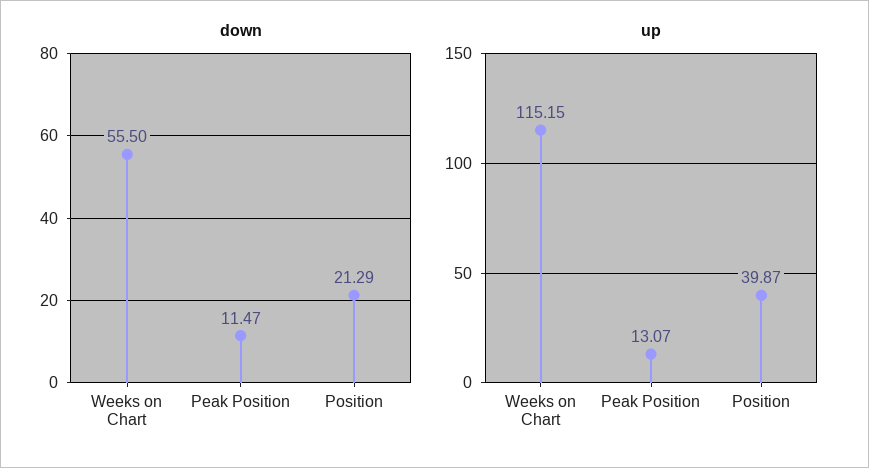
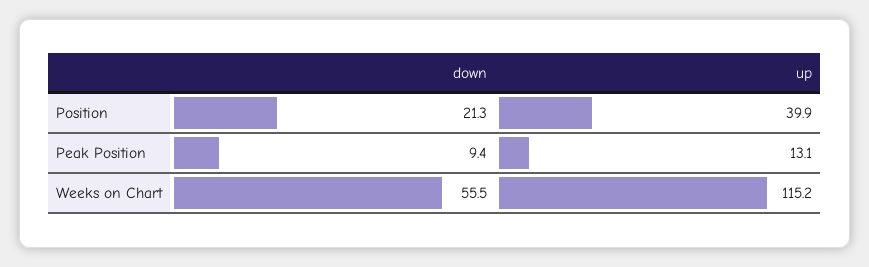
  {
    "down": {
      "Weeks on Chart": 55.5,
-     "Peak Position": 11.47,
+     "Peak Position": 9.4,
      "Position": 21.29
    },
    "up": {
      "Weeks on Chart": 115.15,
      "Peak Position": 13.07,
      "Position": 39.87
    }
  }

